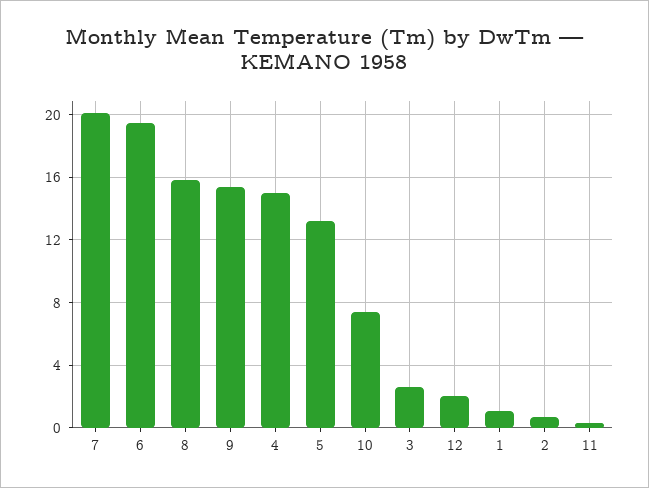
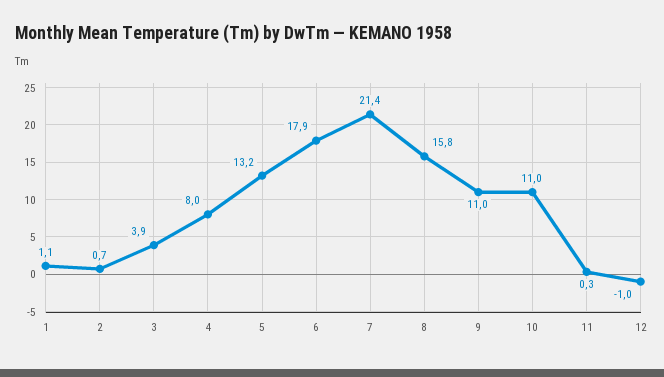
  {
-   "7": 20,
+   "7": 21.4,
-   "6": 19.5,
+   "6": 17.9,
    "8": 15.8,
-   "9": 15.5,
+   "9": 11,
-   "4": 15,
+   "4": 8,
    "5": 13.2,
-   "10": 7.5,
+   "10": 11,
-   "3": 2.5,
+   "3": 3.9,
-   "12": 2,
+   "12": -1,
    "1": 1.1,
    "2": 0.7,
    "11": 0.3
  }

